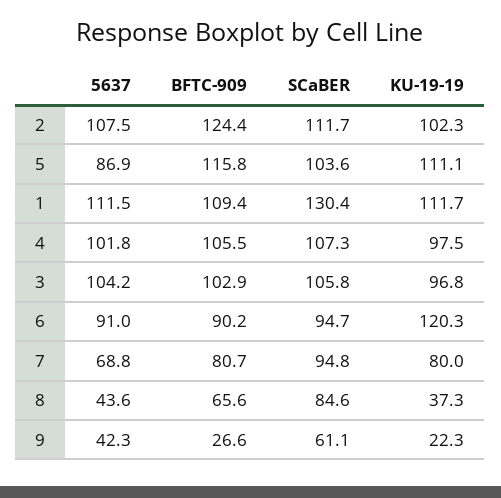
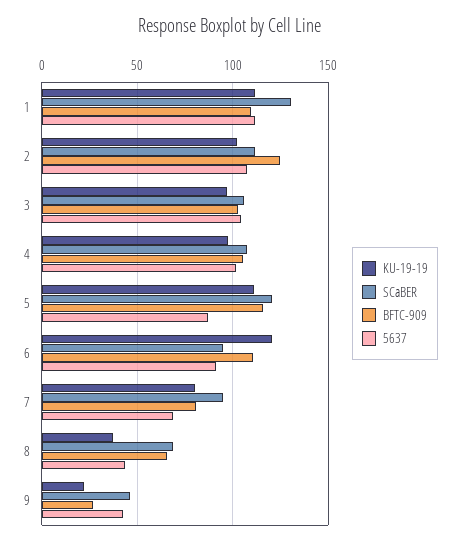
  {
    "5637": {
      "2": 107.5,
      "5": 86.9,
      "1": 111.5,
      "4": 101.8,
      "3": 104.2,
      "6": 91,
      "7": 68.8,
      "8": 43.6,
      "9": 42.3
    },
    "BFTC-909": {
      "2": 124.4,
      "5": 115.8,
      "1": 109.4,
      "4": 105.5,
      "3": 102.9,
-     "6": 90.2,
+     "6": 110,
      "7": 80.7,
      "8": 65.6,
      "9": 26.6
    },
    "SCaBER": {
      "2": 111.7,
-     "5": 103.6,
+     "5": 120,
      "1": 130.4,
      "4": 107.3,
      "3": 105.8,
      "6": 94.7,
      "7": 94.8,
-     "8": 84.6,
+     "8": 70,
-     "9": 61.1
+     "9": 45
    },
    "KU-19-19": {
      "2": 102.3,
      "5": 111.1,
      "1": 111.7,
      "4": 97.5,
      "3": 96.8,
      "6": 120.3,
      "7": 80,
      "8": 37.3,
      "9": 22.3
    }
  }

